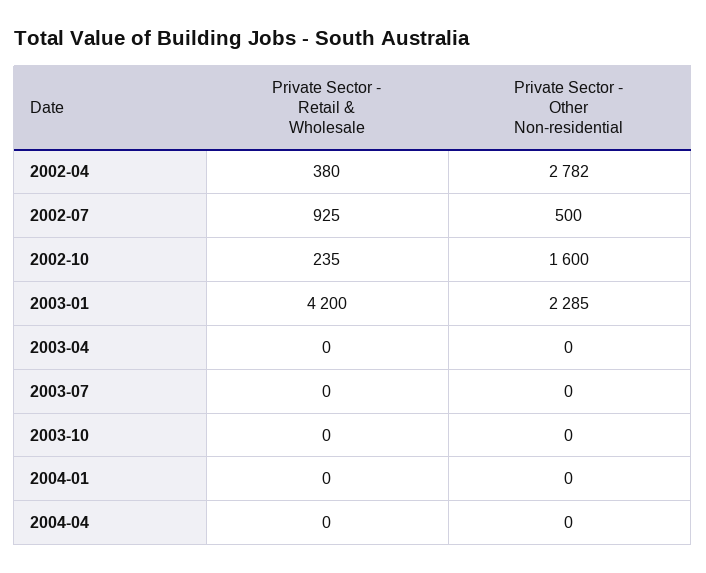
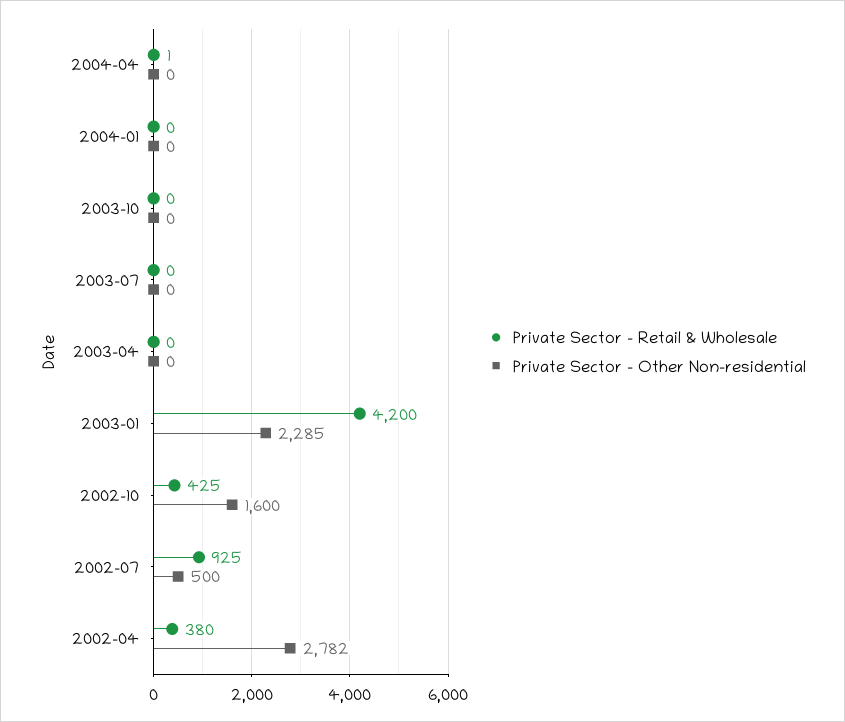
  {
    "Private Sector - Retail & Wholesale": {
      "2002-04": 380,
      "2002-07": 925,
-     "2002-10": 235,
+     "2002-10": 425,
      "2003-01": 4200,
      "2003-04": 0,
      "2003-07": 0,
      "2003-10": 0,
      "2004-01": 0,
-     "2004-04": 0
+     "2004-04": 1
    },
    "Private Sector - Other Non-residential": {
      "2002-04": 2782,
      "2002-07": 500,
      "2002-10": 1600,
      "2003-01": 2285,
      "2003-04": 0,
      "2003-07": 0,
      "2003-10": 0,
      "2004-01": 0,
      "2004-04": 0
    }
  }

